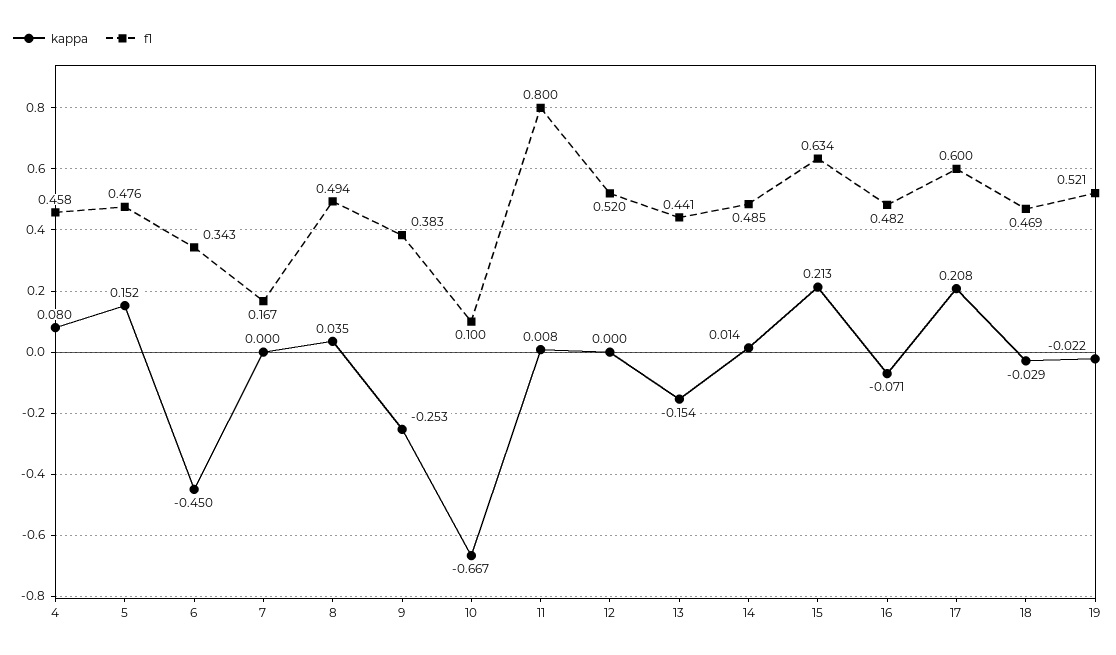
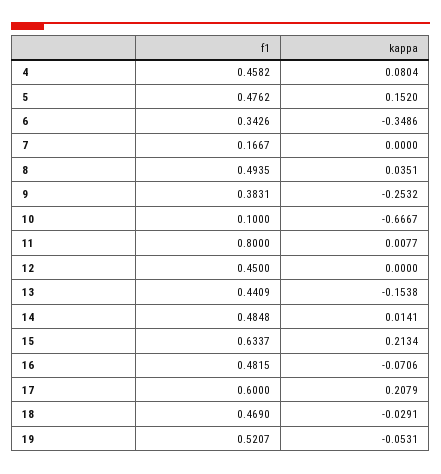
  {
    "kappa": {
      "4": 0.0804,
      "5": 0.152,
-     "6": -0.45,
+     "6": -0.3486,
      "7": 0,
      "8": 0.0351,
      "9": -0.2532,
      "10": -0.6667,
      "11": 0.0077,
      "12": 0,
      "13": -0.1538,
      "14": 0.0141,
      "15": 0.2134,
      "16": -0.0706,
      "17": 0.2079,
      "18": -0.0291,
-     "19": -0.022
+     "19": -0.0531
    },
    "f1": {
      "4": 0.4582,
      "5": 0.4762,
      "6": 0.3426,
      "7": 0.1667,
      "8": 0.4935,
      "9": 0.3831,
      "10": 0.1,
      "11": 0.8,
-     "12": 0.52,
+     "12": 0.45,
      "13": 0.4409,
      "14": 0.4848,
      "15": 0.6337,
      "16": 0.4815,
      "17": 0.6,
      "18": 0.469,
      "19": 0.5207
    }
  }

